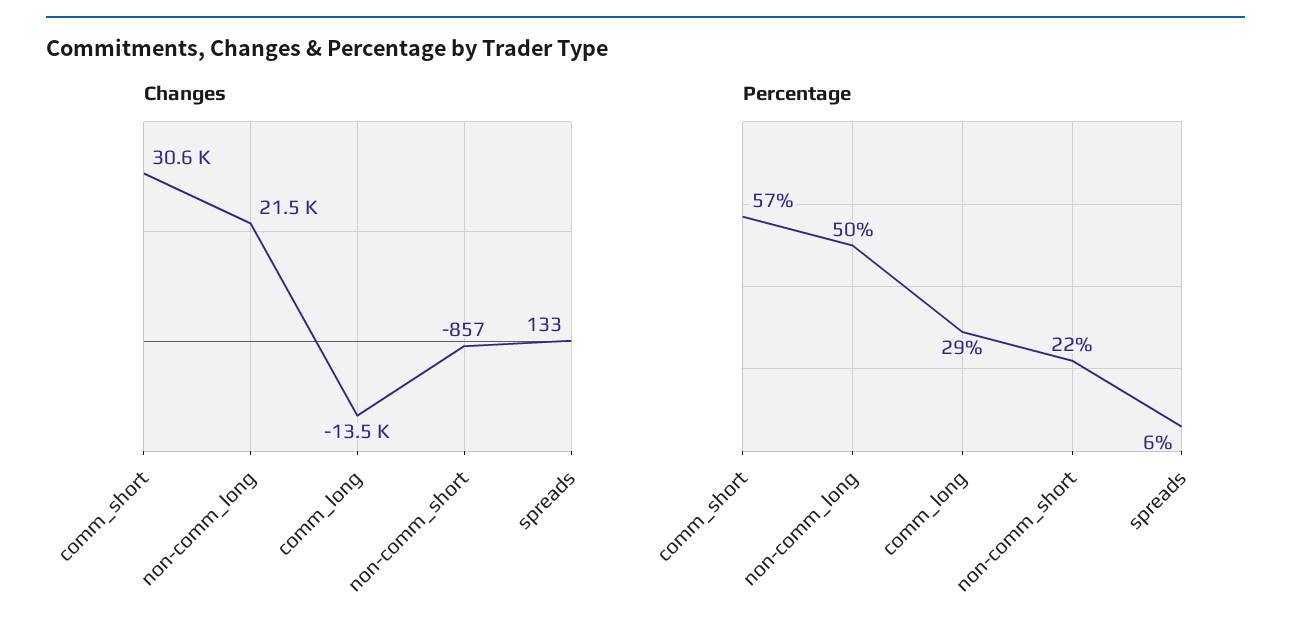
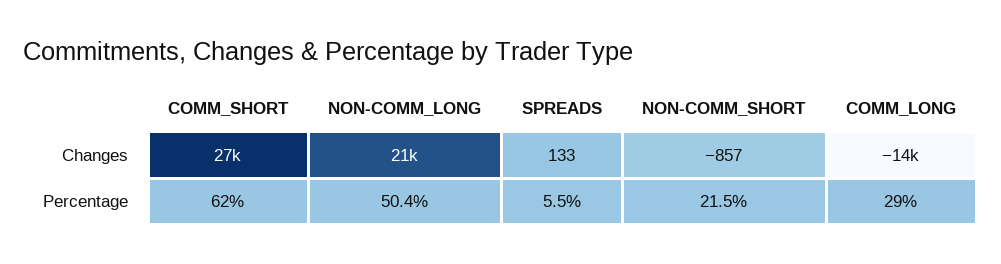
  {
    "Changes": {
-     "comm_short": 30600,
+     "comm_short": 27000,
      "non-comm_long": 21500,
      "comm_long": -13500,
      "non-comm_short": -857,
      "spreads": 133
    },
    "Percentage": {
-     "comm_short": 57,
+     "comm_short": 62,
      "non-comm_long": 50.4,
      "comm_long": 29,
      "non-comm_short": 21.5,
      "spreads": 5.5
    }
  }

